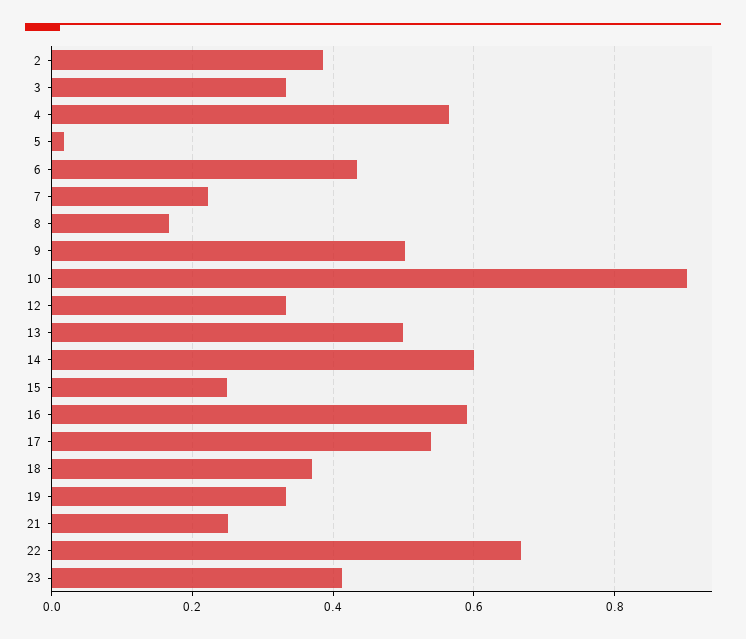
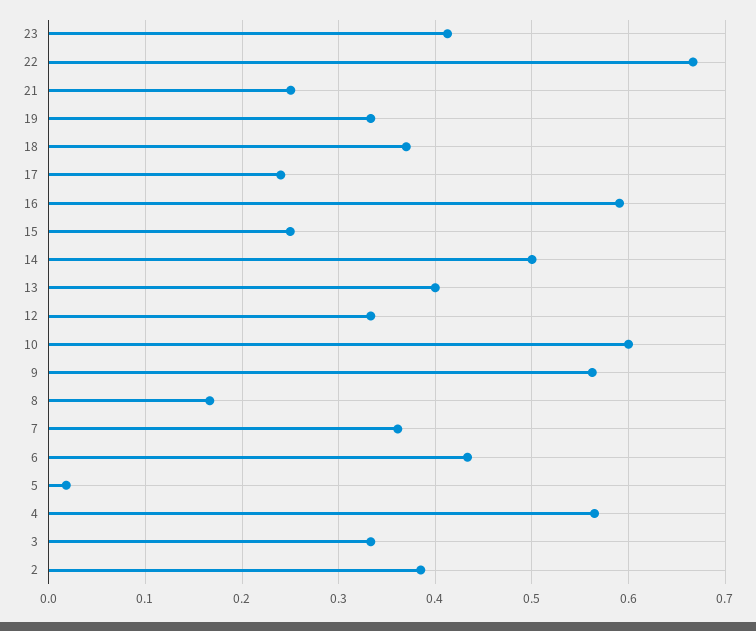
  {
    "2": 0.39,
    "3": 0.33,
    "4": 0.56,
    "5": 0.02,
    "6": 0.43,
-   "7": 0.22,
+   "7": 0.36,
    "8": 0.17,
-   "9": 0.5,
+   "9": 0.56,
-   "10": 0.9,
+   "10": 0.6,
    "12": 0.33,
-   "13": 0.5,
+   "13": 0.4,
-   "14": 0.6,
+   "14": 0.5,
    "15": 0.25,
    "16": 0.59,
-   "17": 0.54,
+   "17": 0.24,
    "18": 0.37,
    "19": 0.33,
    "21": 0.25,
    "22": 0.67,
    "23": 0.41
  }

